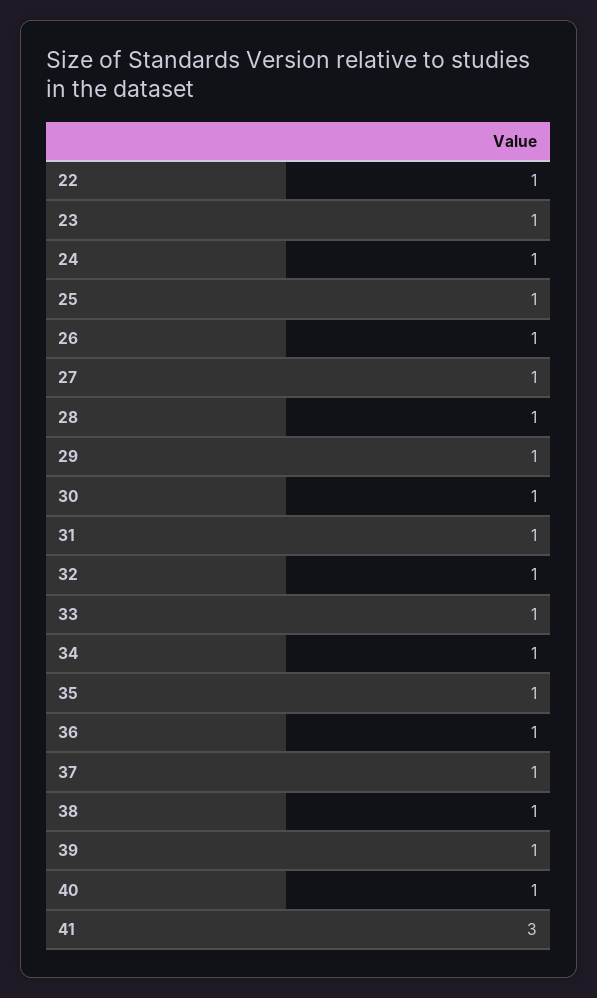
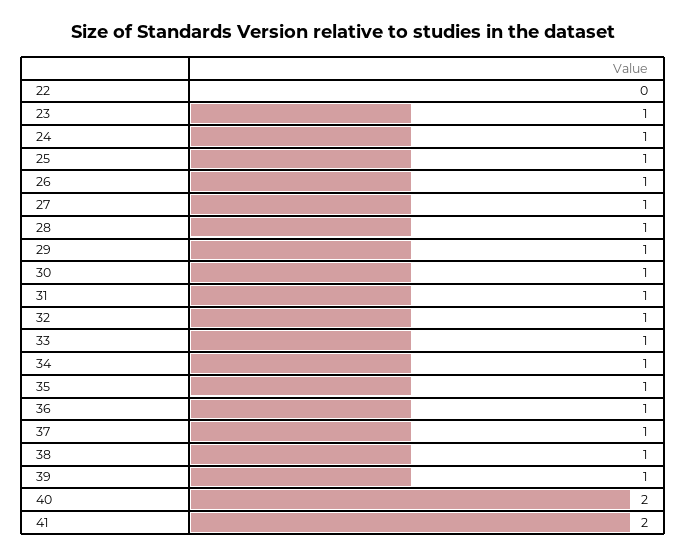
  {
-   "22": 1,
+   "22": 0,
    "23": 1,
    "24": 1,
    "25": 1,
    "26": 1,
    "27": 1,
    "28": 1,
    "29": 1,
    "30": 1,
    "31": 1,
    "32": 1,
    "33": 1,
    "34": 1,
    "35": 1,
    "36": 1,
    "37": 1,
    "38": 1,
    "39": 1,
-   "40": 1,
+   "40": 2,
-   "41": 3
+   "41": 2
  }

